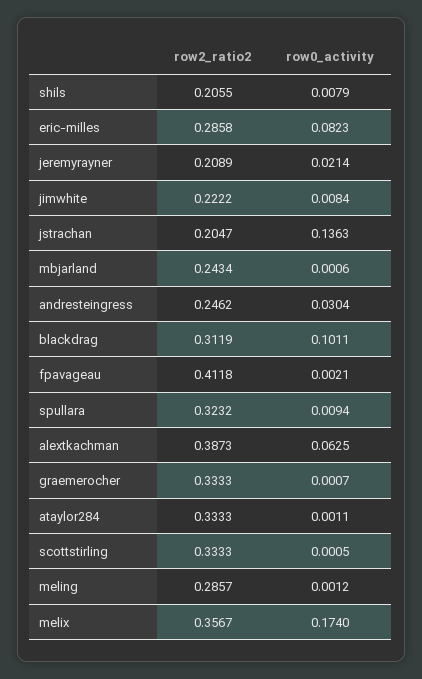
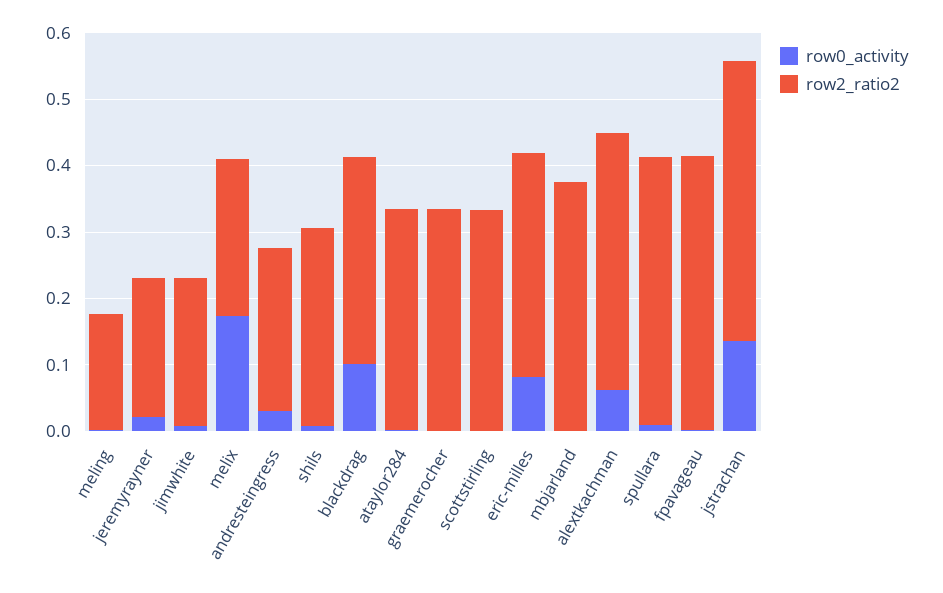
  {
    "row2_ratio2": {
-     "shils": 0.2055,
+     "shils": 0.3,
-     "eric-milles": 0.2858,
+     "eric-milles": 0.34,
      "jeremyrayner": 0.2089,
      "jimwhite": 0.2222,
-     "jstrachan": 0.2047,
+     "jstrachan": 0.42,
-     "mbjarland": 0.2434,
+     "mbjarland": 0.38,
      "andresteingress": 0.2462,
      "blackdrag": 0.3119,
      "fpavageau": 0.4118,
-     "spullara": 0.3232,
+     "spullara": 0.4,
      "alextkachman": 0.3873,
      "graemerocher": 0.3333,
      "ataylor284": 0.3333,
      "scottstirling": 0.3333,
-     "meling": 0.2857,
+     "meling": 0.18,
-     "melix": 0.3567
+     "melix": 0.24
    },
    "row0_activity": {
      "shils": 0.0079,
      "eric-milles": 0.0823,
      "jeremyrayner": 0.0214,
      "jimwhite": 0.0084,
      "jstrachan": 0.1363,
      "mbjarland": 0.0006,
      "andresteingress": 0.0304,
      "blackdrag": 0.1011,
      "fpavageau": 0.0021,
      "spullara": 0.0094,
      "alextkachman": 0.0625,
      "graemerocher": 0.0007,
      "ataylor284": 0.0011,
      "scottstirling": 0.0005,
      "meling": 0.0012,
      "melix": 0.174
    }
  }

